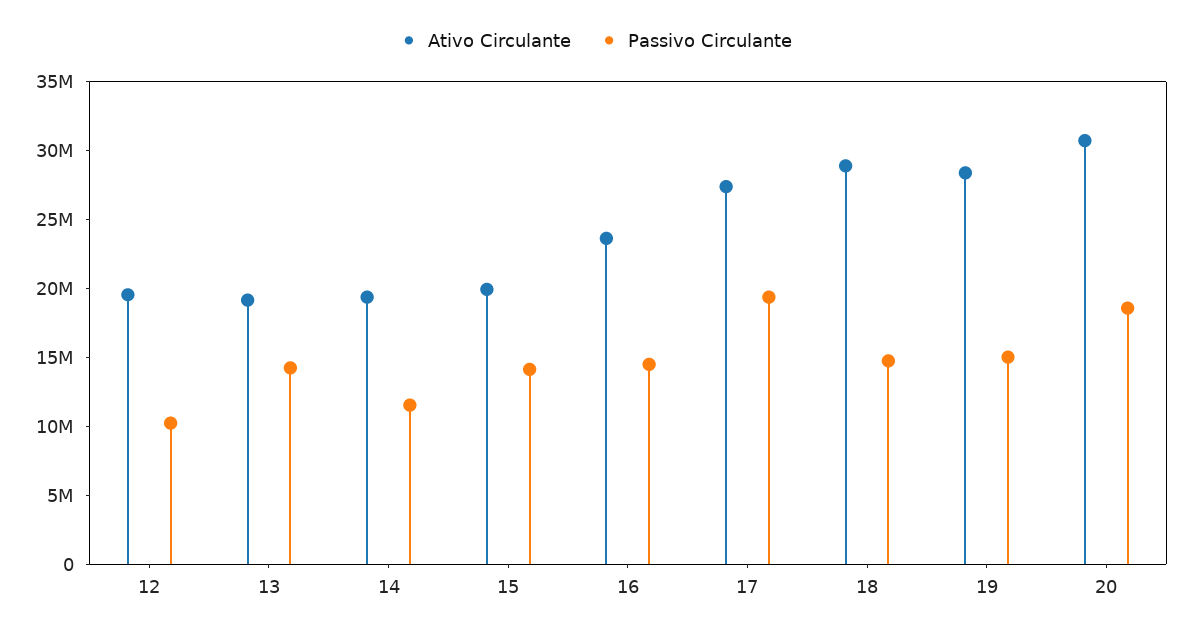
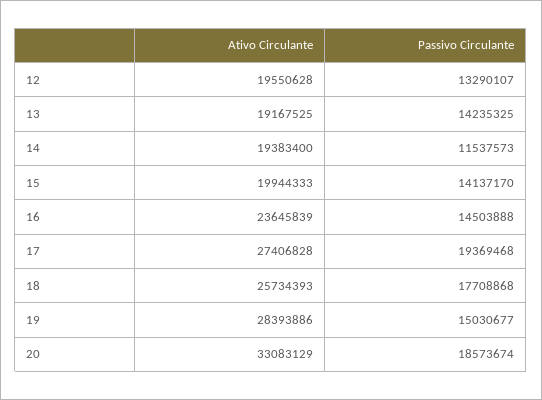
  {
    "Ativo Circulante": {
      "12": 19550628,
      "13": 19167525,
      "14": 19383400,
      "15": 19944333,
      "16": 23645839,
      "17": 27406828,
-     "18": 29000000,
+     "18": 25734393,
      "19": 28393886,
-     "20": 31000000
+     "20": 33083129
    },
    "Passivo Circulante": {
-     "12": 10000000,
+     "12": 13290107,
      "13": 14235325,
      "14": 11537573,
      "15": 14137170,
      "16": 14503888,
      "17": 19369468,
-     "18": 15000000,
+     "18": 17708868,
      "19": 15030677,
      "20": 18573674
    }
  }

